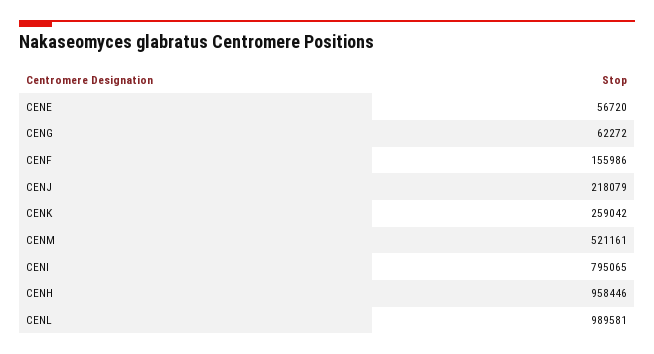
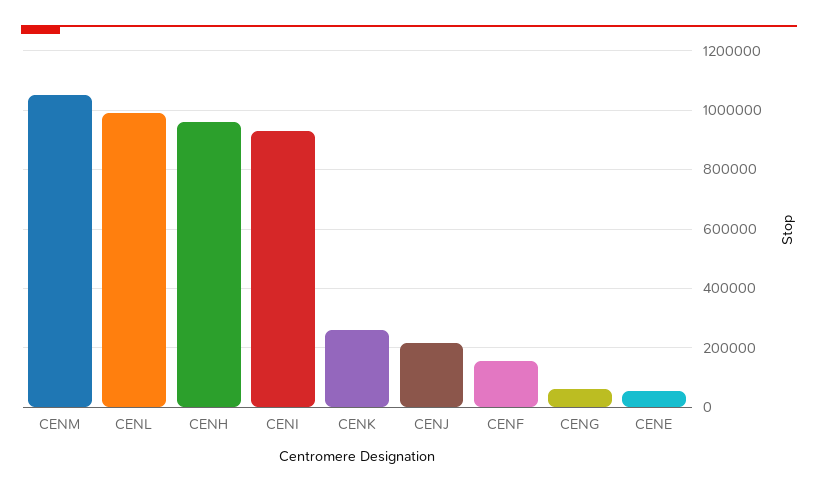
  {
    "CENE": 56720,
    "CENG": 62272,
    "CENF": 155986,
    "CENJ": 218079,
    "CENK": 259042,
-   "CENM": 521161,
+   "CENM": 1050000,
-   "CENI": 795065,
+   "CENI": 925000,
    "CENH": 958446,
    "CENL": 989581
  }

